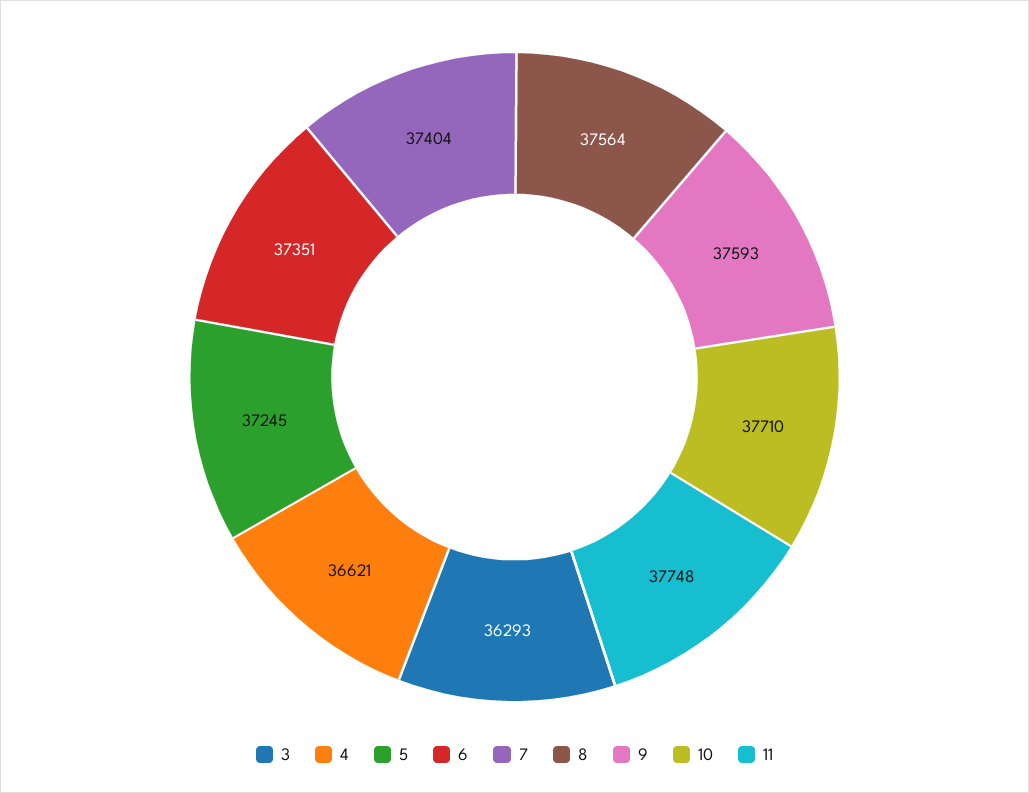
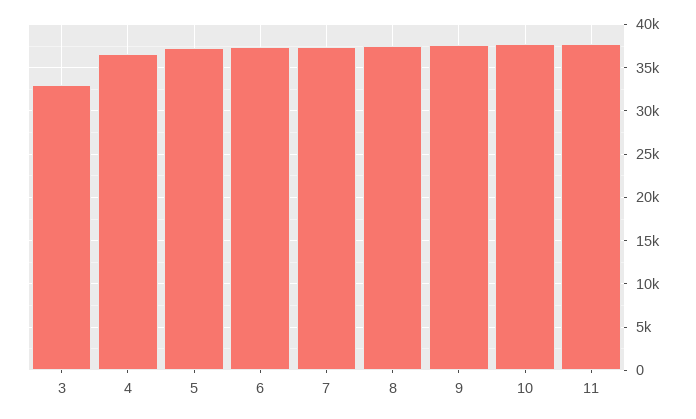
  {
-   "3": 36293,
+   "3": 33000,
    "4": 36621,
    "5": 37245,
    "6": 37351,
    "7": 37404,
    "8": 37564,
    "9": 37593,
    "10": 37710,
    "11": 37748
  }

